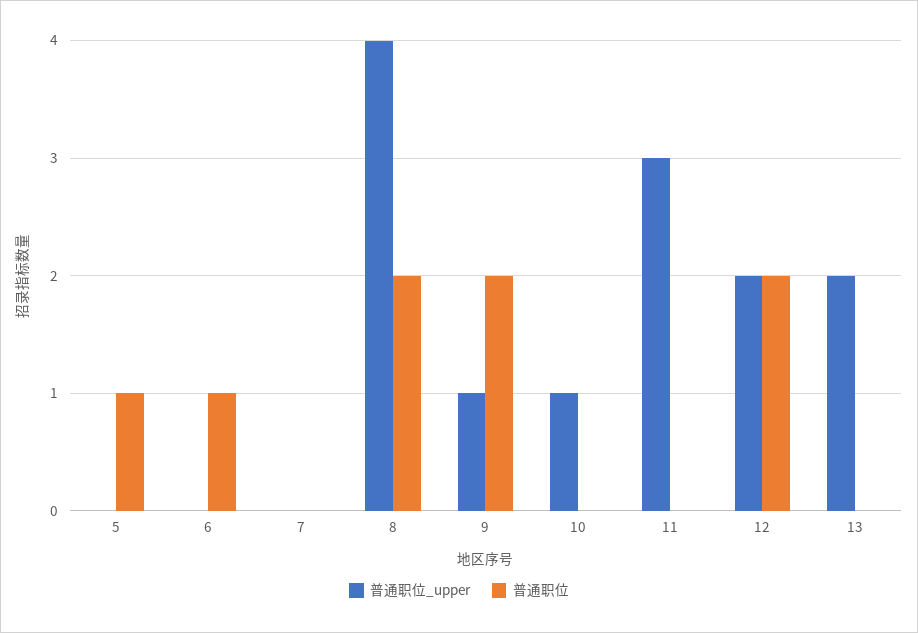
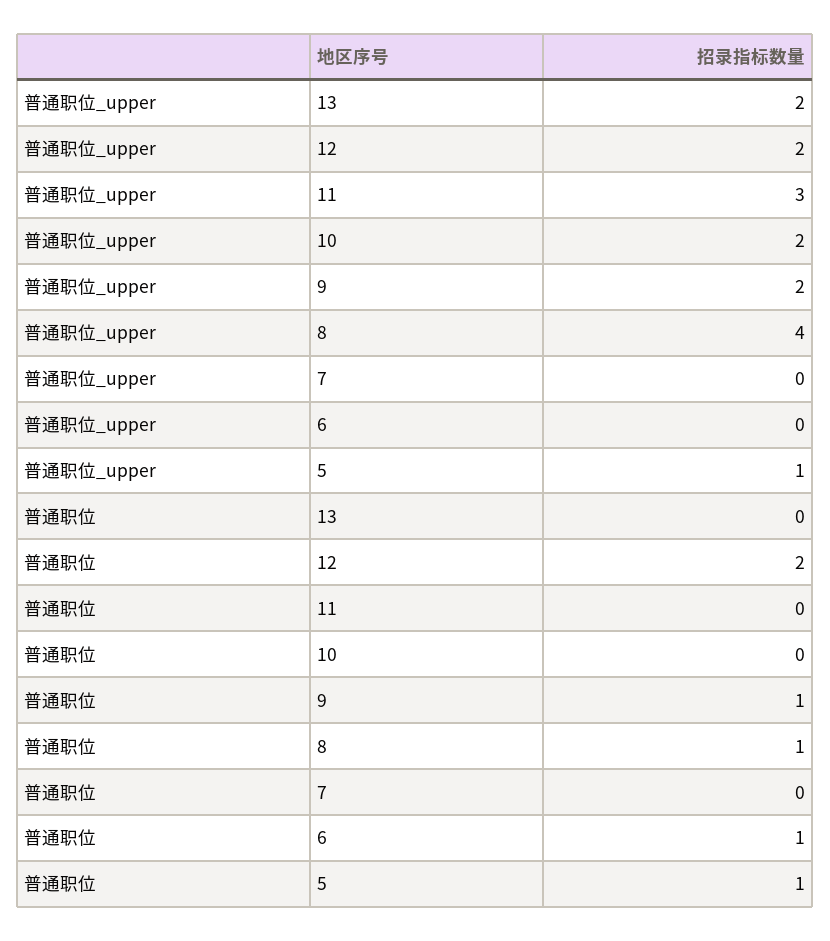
  {
    "普通职位_upper": {
-     "5": 0,
+     "5": 1,
      "6": 0,
      "7": 0,
      "8": 4,
-     "9": 1,
+     "9": 2,
-     "10": 1,
+     "10": 2,
      "11": 3,
      "12": 2,
      "13": 2
    },
    "普通职位": {
      "5": 1,
      "6": 1,
      "7": 0,
-     "8": 2,
+     "8": 1,
-     "9": 2,
+     "9": 1,
      "10": 0,
      "11": 0,
      "12": 2,
      "13": 0
    }
  }

